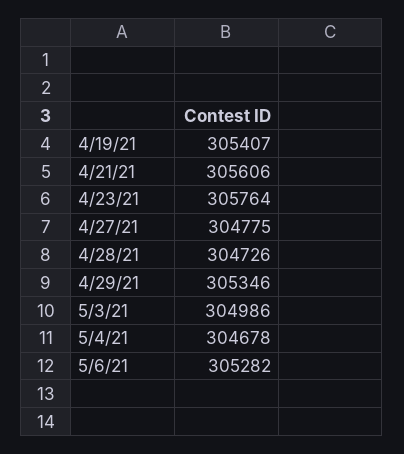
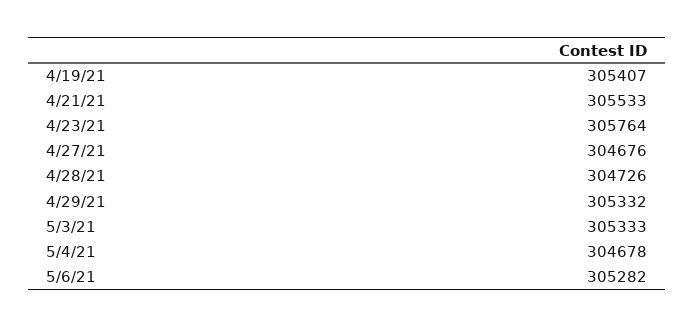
  {
    "4/19/21": 305407,
-   "4/21/21": 305606,
+   "4/21/21": 305533,
    "4/23/21": 305764,
-   "4/27/21": 304775,
+   "4/27/21": 304676,
    "4/28/21": 304726,
-   "4/29/21": 305346,
+   "4/29/21": 305332,
-   "5/3/21": 304986,
+   "5/3/21": 305333,
    "5/4/21": 304678,
    "5/6/21": 305282
  }

